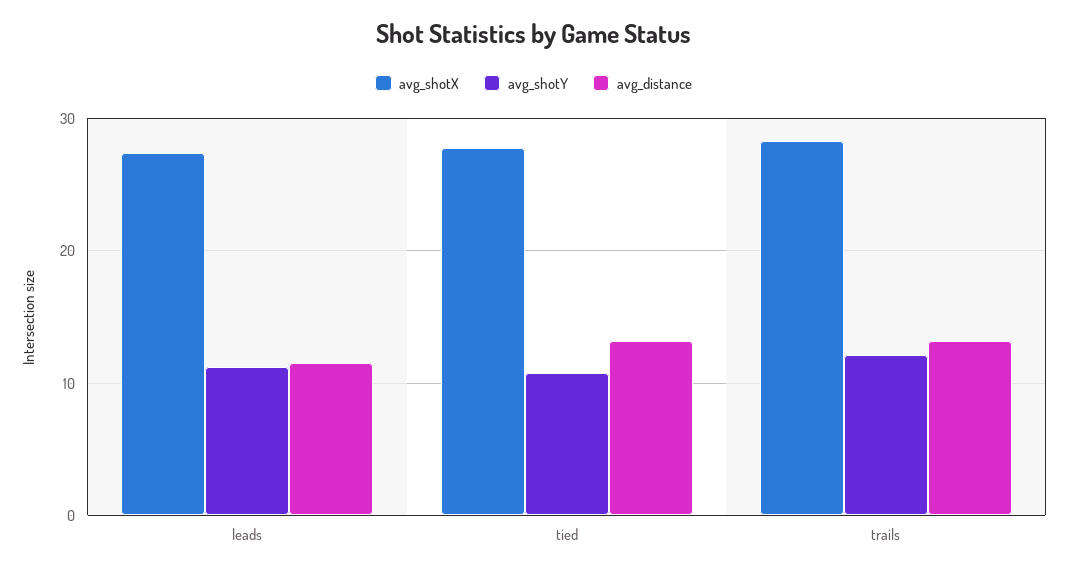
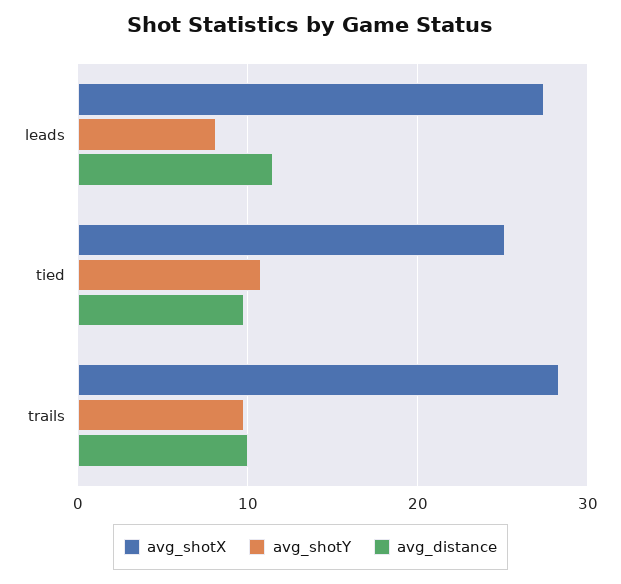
  {
    "avg_shotX": {
      "leads": 27,
-     "tied": 28,
+     "tied": 25,
      "trails": 28
    },
    "avg_shotY": {
-     "leads": 11,
+     "leads": 8,
      "tied": 11,
-     "trails": 12
+     "trails": 10
    },
    "avg_distance": {
      "leads": 12,
-     "tied": 13,
+     "tied": 10,
-     "trails": 13
+     "trails": 10
    }
  }

